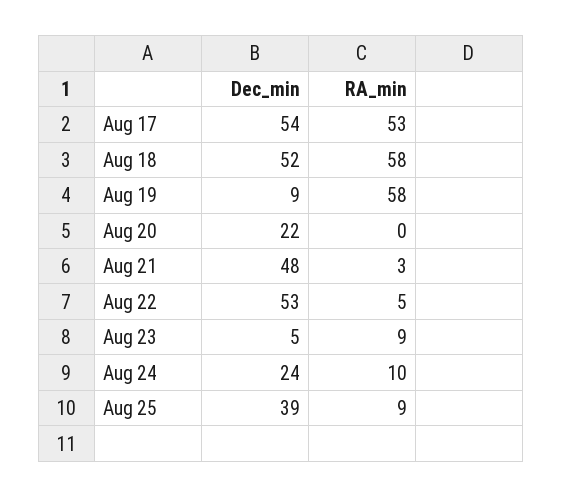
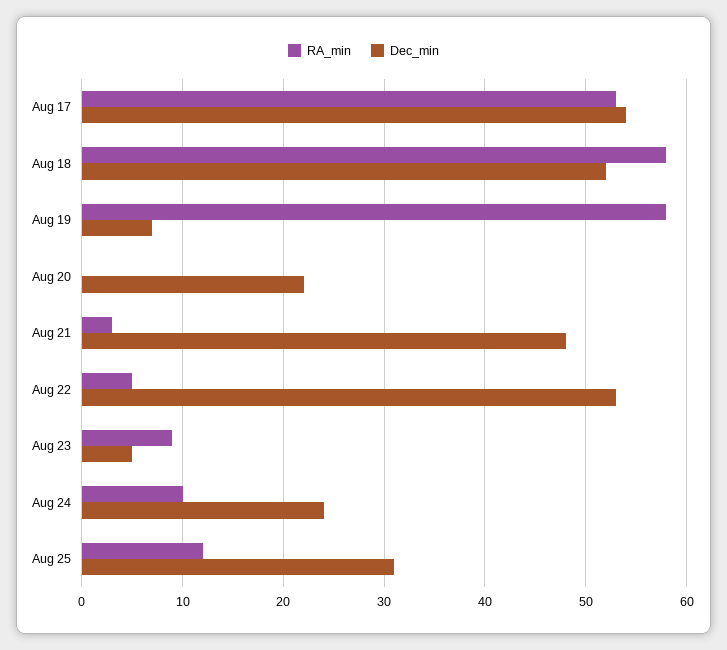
  {
    "Dec_min": {
      "Aug 17": 54,
      "Aug 18": 52,
-     "Aug 19": 9,
+     "Aug 19": 7,
      "Aug 20": 22,
      "Aug 21": 48,
      "Aug 22": 53,
      "Aug 23": 5,
      "Aug 24": 24,
-     "Aug 25": 39
+     "Aug 25": 31
    },
    "RA_min": {
      "Aug 17": 53,
      "Aug 18": 58,
      "Aug 19": 58,
      "Aug 20": 0,
      "Aug 21": 3,
      "Aug 22": 5,
      "Aug 23": 9,
      "Aug 24": 10,
-     "Aug 25": 9
+     "Aug 25": 12
    }
  }

